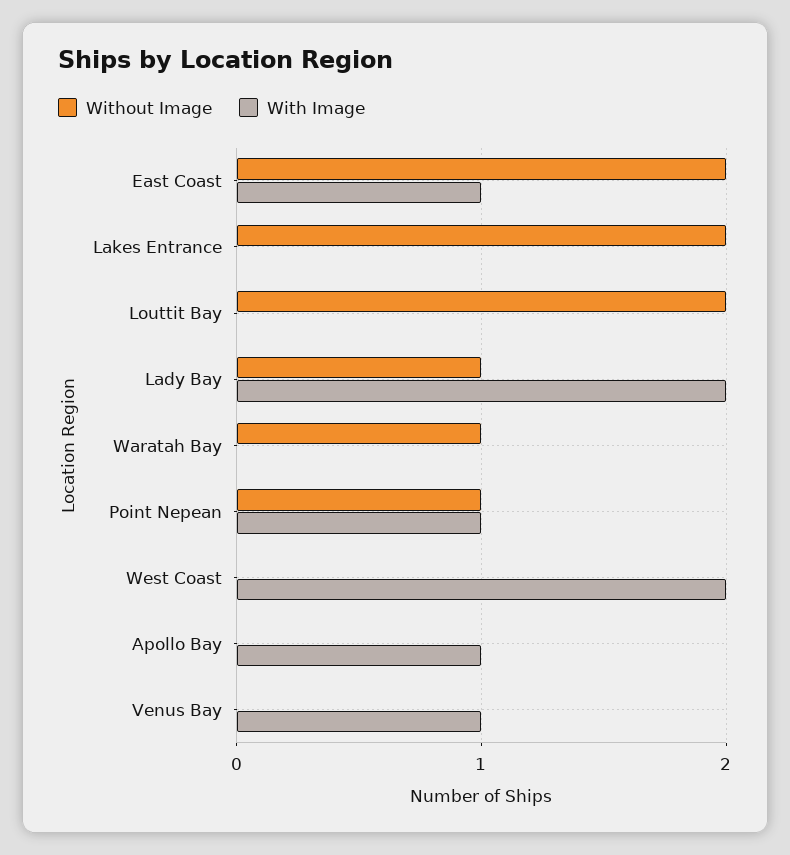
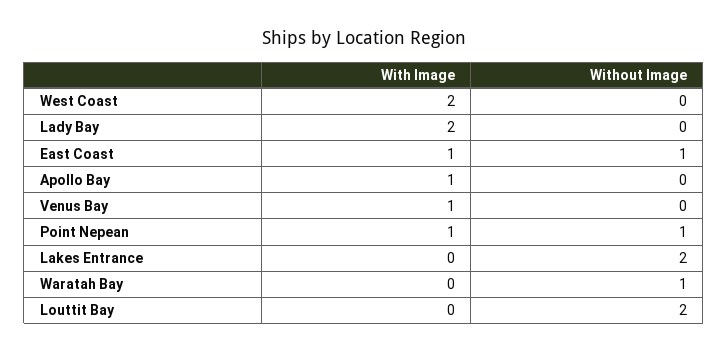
  {
    "Without Image": {
-     "East Coast": 2,
+     "East Coast": 1,
      "Lakes Entrance": 2,
      "Louttit Bay": 2,
-     "Lady Bay": 1,
+     "Lady Bay": 0,
      "Waratah Bay": 1,
      "Point Nepean": 1,
      "West Coast": 0,
      "Apollo Bay": 0,
      "Venus Bay": 0
    },
    "With Image": {
      "East Coast": 1,
      "Lakes Entrance": 0,
      "Louttit Bay": 0,
      "Lady Bay": 2,
      "Waratah Bay": 0,
      "Point Nepean": 1,
      "West Coast": 2,
      "Apollo Bay": 1,
      "Venus Bay": 1
    }
  }

